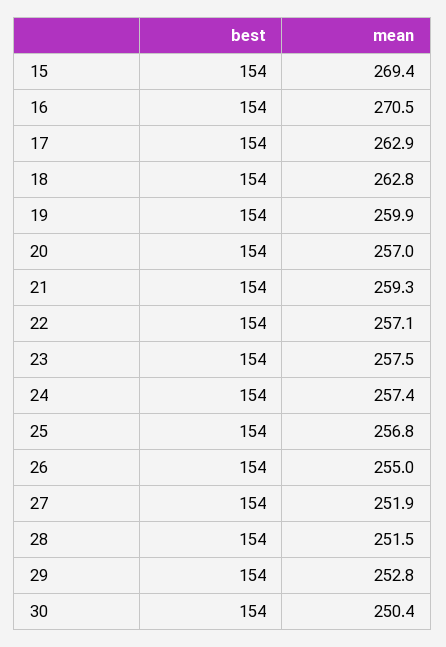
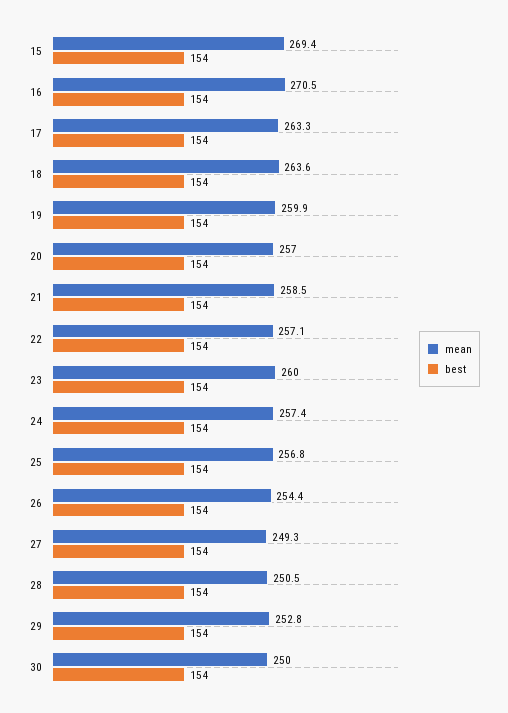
  {
    "best": {
      "15": 154,
      "16": 154,
      "17": 154,
      "18": 154,
      "19": 154,
      "20": 154,
      "21": 154,
      "22": 154,
      "23": 154,
      "24": 154,
      "25": 154,
      "26": 154,
      "27": 154,
      "28": 154,
      "29": 154,
      "30": 154
    },
    "mean": {
      "15": 269.4,
      "16": 270.5,
-     "17": 262.9,
+     "17": 263.3,
-     "18": 262.8,
+     "18": 263.6,
      "19": 259.9,
      "20": 257,
-     "21": 259.3,
+     "21": 258.5,
      "22": 257.1,
-     "23": 257.5,
+     "23": 260,
      "24": 257.4,
      "25": 256.8,
-     "26": 255,
+     "26": 254.4,
-     "27": 251.9,
+     "27": 249.3,
-     "28": 251.5,
+     "28": 250.5,
      "29": 252.8,
-     "30": 250.4
+     "30": 250
    }
  }

